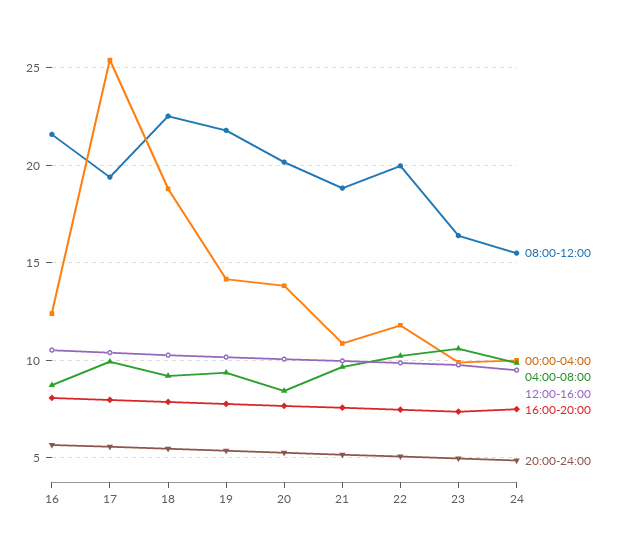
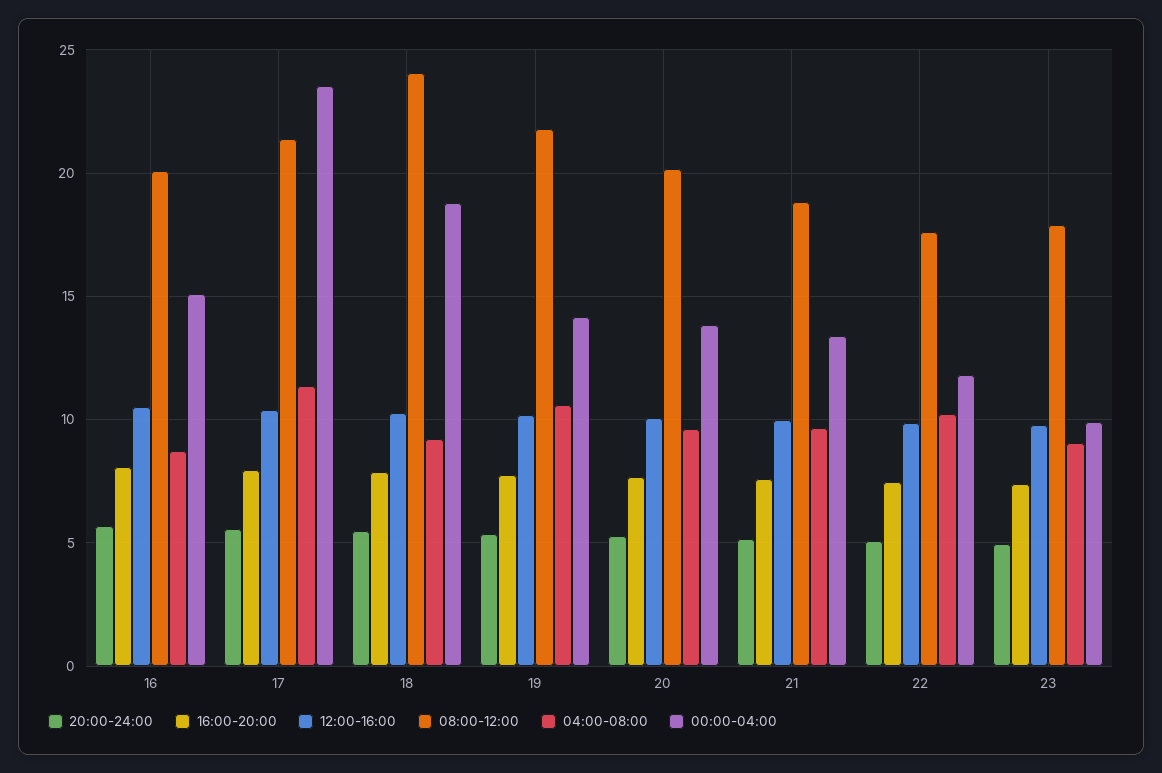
  {
    "08:00-12:00": {
-     "16": 21.5,
+     "16": 20,
-     "17": 19.5,
+     "17": 21.5,
-     "18": 22.5,
+     "18": 24,
      "19": 22,
      "20": 20,
      "21": 19,
-     "22": 20,
+     "22": 17.5,
-     "23": 16.5,
+     "23": 18
-     "24": 15.5
    },
    "00:00-04:00": {
-     "16": 12.5,
+     "16": 15,
-     "17": 25.5,
+     "17": 23.5,
      "18": 19,
      "19": 14,
      "20": 14,
-     "21": 11,
+     "21": 13.5,
      "22": 12,
-     "23": 10,
+     "23": 10
-     "24": 10
    },
    "04:00-08:00": {
      "16": 8.5,
-     "17": 10,
+     "17": 11.5,
      "18": 9,
-     "19": 9.5,
+     "19": 10.5,
-     "20": 8.5,
+     "20": 9.5,
      "21": 9.5,
      "22": 10,
-     "23": 10.5,
+     "23": 9
-     "24": 10
    },
    "12:00-16:00": {
      "16": 10.5,
      "17": 10.5,
      "18": 10.5,
      "19": 10,
      "20": 10,
      "21": 10,
      "22": 10,
-     "23": 10,
+     "23": 10
-     "24": 9.5
    },
    "16:00-20:00": {
      "16": 8,
      "17": 8,
      "18": 8,
      "19": 8,
      "20": 7.5,
      "21": 7.5,
      "22": 7.5,
-     "23": 7.5,
+     "23": 7.5
-     "24": 7.5
    },
    "20:00-24:00": {
      "16": 5.5,
      "17": 5.5,
      "18": 5.5,
      "19": 5.5,
      "20": 5.5,
      "21": 5,
      "22": 5,
-     "23": 5,
+     "23": 5
-     "24": 5
    }
  }

